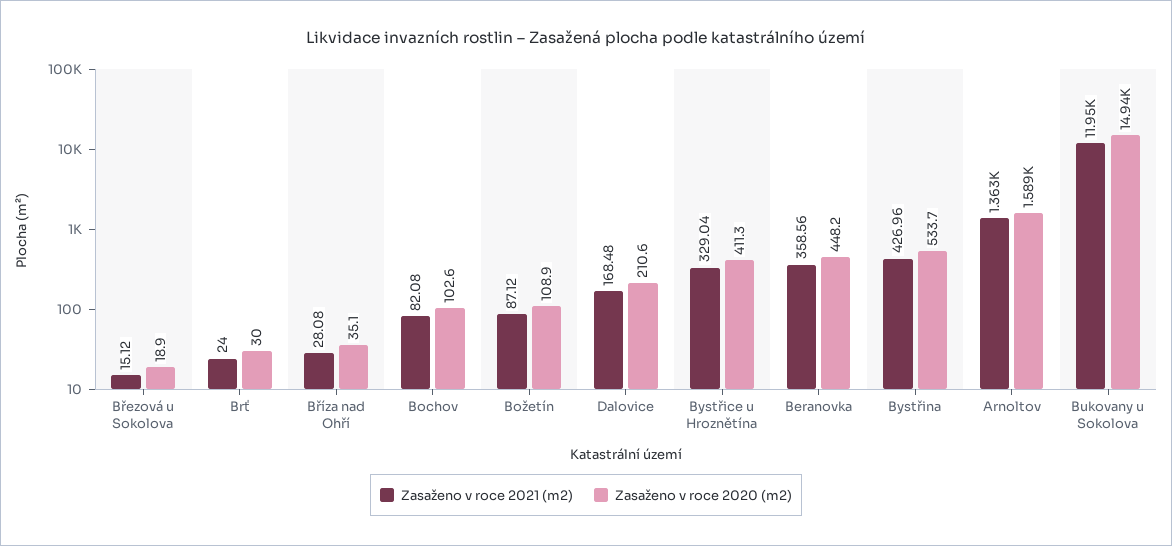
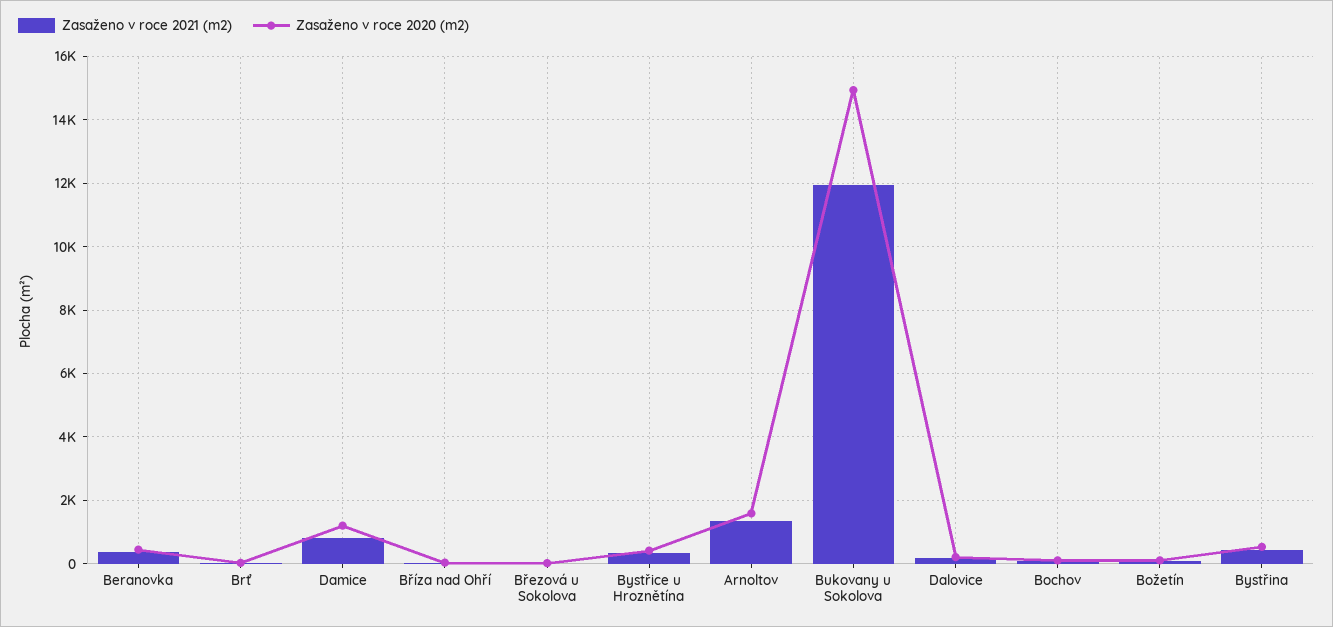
  {
    "Zasaženo v roce 2021 (m2)": {
      "Březová u Sokolova": 15.12,
      "Brť": 24,
      "Bříza nad Ohří": 28.08,
      "Bochov": 82.08,
      "Božetín": 87.12,
      "Dalovice": 168.48,
      "Bystřice u Hroznětína": 329.04,
      "Beranovka": 358.56,
      "Bystřina": 426.96,
      "Arnoltov": 1363,
-     "Bukovany u Sokolova": 11950
+     "Bukovany u Sokolova": 11950,
+     "Damice": 800
    },
    "Zasaženo v roce 2020 (m2)": {
      "Březová u Sokolova": 18.9,
      "Brť": 30,
      "Bříza nad Ohří": 35.1,
      "Bochov": 102.6,
      "Božetín": 108.9,
      "Dalovice": 210.6,
      "Bystřice u Hroznětína": 411.3,
      "Beranovka": 448.2,
      "Bystřina": 533.7,
      "Arnoltov": 1589,
-     "Bukovany u Sokolova": 14940
+     "Bukovany u Sokolova": 14940,
+     "Damice": 1200
    }
  }

